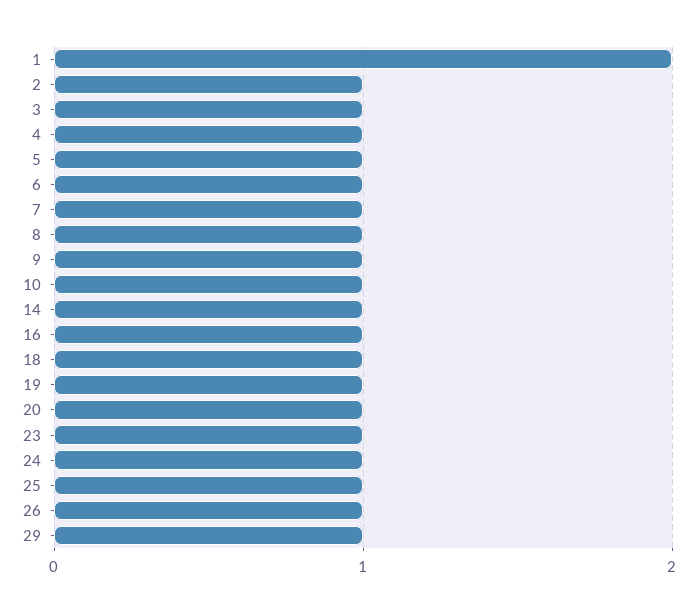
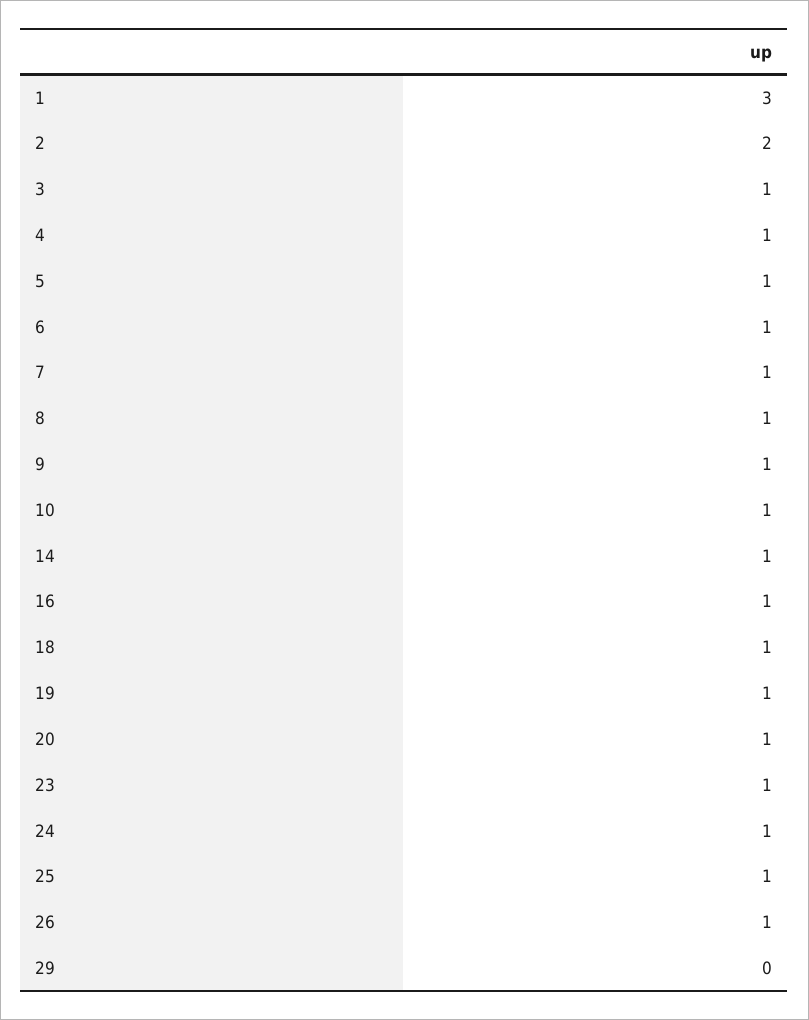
  {
-   "1": 2,
+   "1": 3,
-   "2": 1,
+   "2": 2,
    "3": 1,
    "4": 1,
    "5": 1,
    "6": 1,
    "7": 1,
    "8": 1,
    "9": 1,
    "10": 1,
    "14": 1,
    "16": 1,
    "18": 1,
    "19": 1,
    "20": 1,
    "23": 1,
    "24": 1,
    "25": 1,
    "26": 1,
-   "29": 1
+   "29": 0
  }

